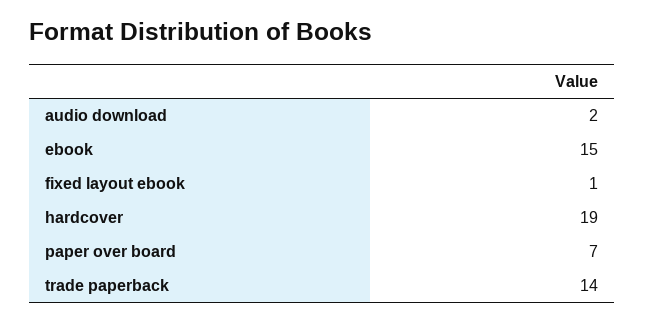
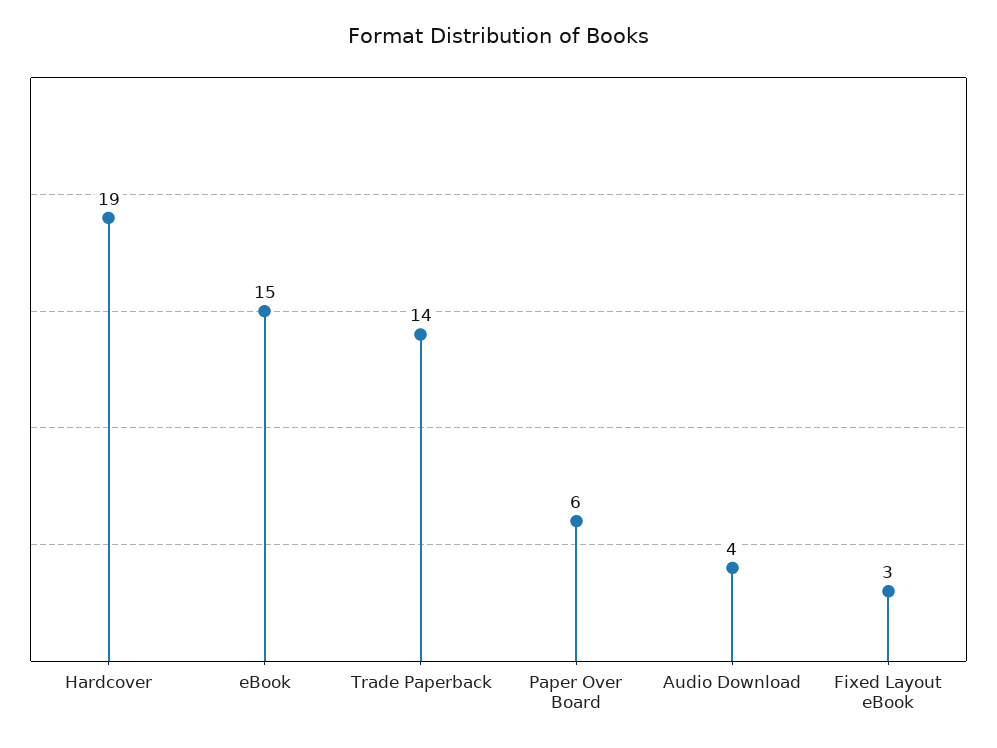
  {
-   "audio download": 2,
+   "audio download": 4,
    "ebook": 15,
-   "fixed layout ebook": 1,
+   "fixed layout ebook": 3,
    "hardcover": 19,
-   "paper over board": 7,
+   "paper over board": 6,
    "trade paperback": 14
  }

